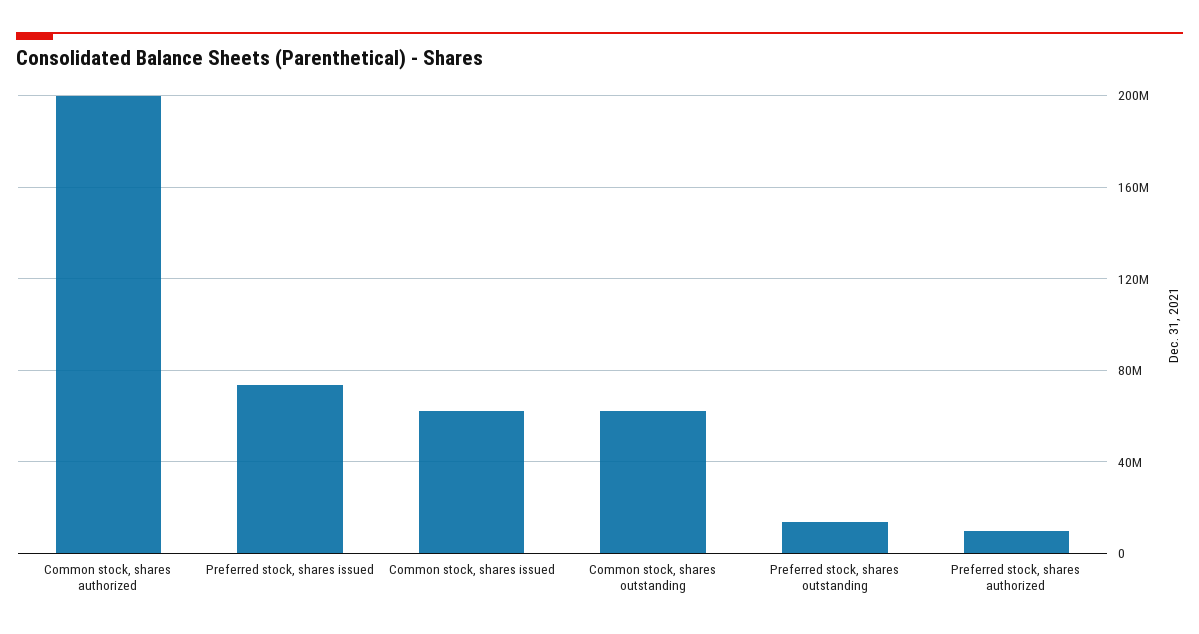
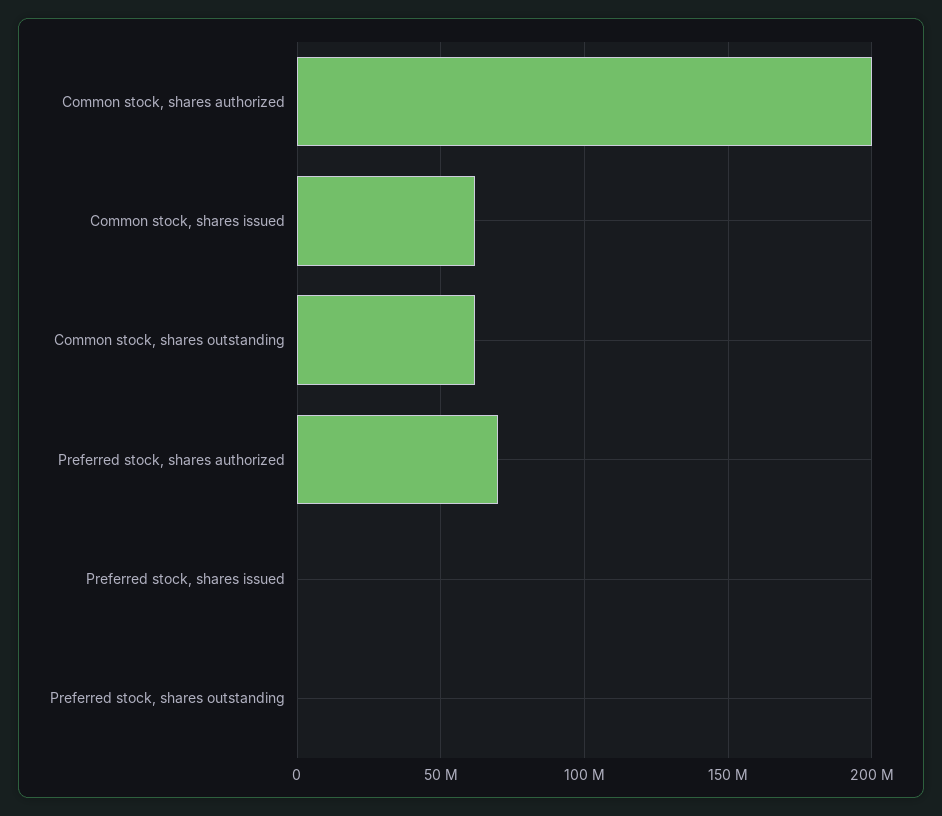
  {
    "Common stock, shares authorized": 200000000,
-   "Preferred stock, shares issued": 75000000,
+   "Preferred stock, shares issued": 0,
    "Common stock, shares issued": 60000000,
    "Common stock, shares outstanding": 60000000,
-   "Preferred stock, shares outstanding": 15000000,
+   "Preferred stock, shares outstanding": 0,
-   "Preferred stock, shares authorized": 10000000
+   "Preferred stock, shares authorized": 70000000
  }

